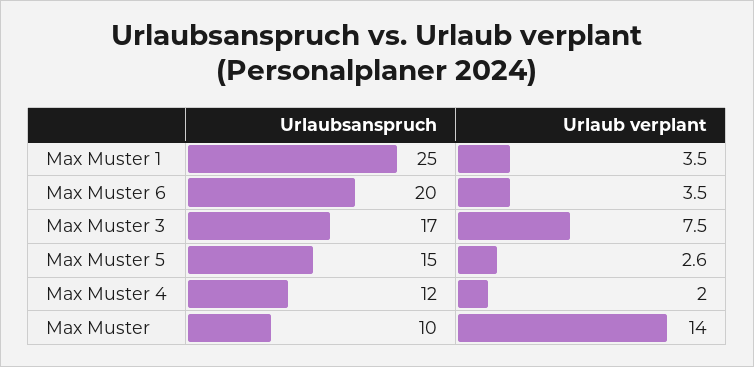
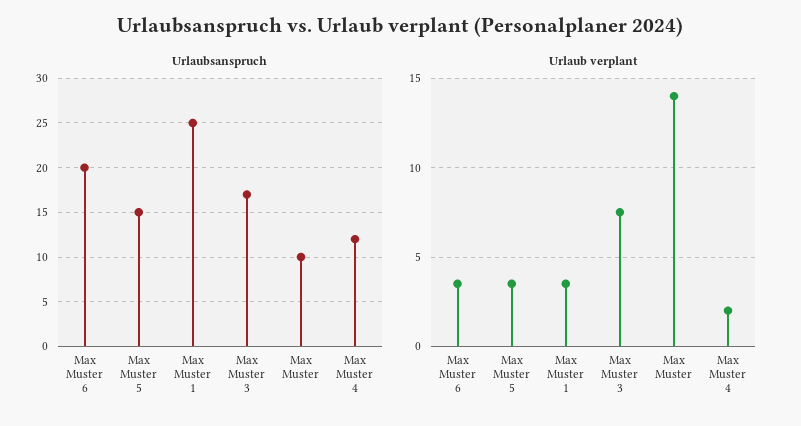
  {
    "Urlaubsanspruch": {
      "Max Muster 1": 25,
      "Max Muster 6": 20,
      "Max Muster 3": 17,
      "Max Muster 5": 15,
      "Max Muster 4": 12,
      "Max Muster": 10
    },
    "Urlaub verplant": {
      "Max Muster 1": 3.5,
      "Max Muster 6": 3.5,
      "Max Muster 3": 7.5,
-     "Max Muster 5": 2.6,
+     "Max Muster 5": 3.5,
      "Max Muster 4": 2,
      "Max Muster": 14
    }
  }

